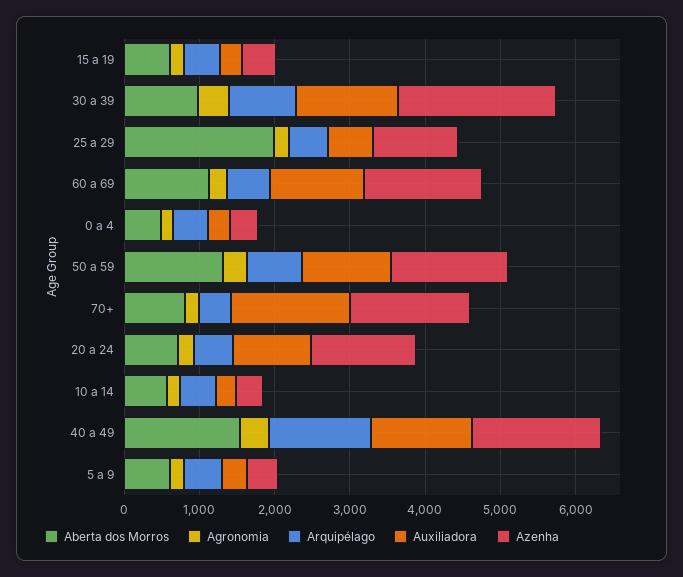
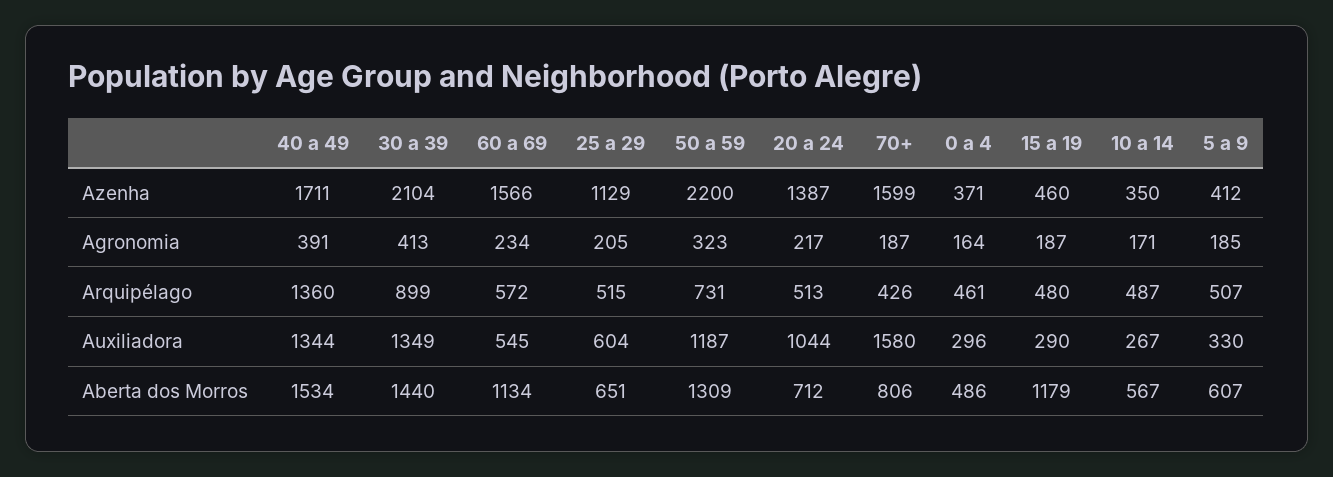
  {
    "Aberta dos Morros": {
-     "15 a 19": 600,
+     "15 a 19": 1179,
-     "30 a 39": 1000,
+     "30 a 39": 1440,
-     "25 a 29": 2000,
+     "25 a 29": 651,
      "60 a 69": 1134,
      "0 a 4": 486,
      "50 a 59": 1309,
      "70+": 806,
      "20 a 24": 712,
      "10 a 14": 567,
      "40 a 49": 1534,
      "5 a 9": 607
    },
    "Agronomia": {
      "15 a 19": 187,
      "30 a 39": 413,
      "25 a 29": 205,
      "60 a 69": 234,
      "0 a 4": 164,
      "50 a 59": 323,
      "70+": 187,
      "20 a 24": 217,
      "10 a 14": 171,
      "40 a 49": 391,
      "5 a 9": 185
    },
    "Arquipélago": {
      "15 a 19": 480,
      "30 a 39": 899,
      "25 a 29": 515,
      "60 a 69": 572,
      "0 a 4": 461,
      "50 a 59": 731,
      "70+": 426,
      "20 a 24": 513,
      "10 a 14": 487,
      "40 a 49": 1360,
      "5 a 9": 507
    },
    "Auxiliadora": {
      "15 a 19": 290,
      "30 a 39": 1349,
      "25 a 29": 604,
-     "60 a 69": 1200,
+     "60 a 69": 545,
      "0 a 4": 296,
      "50 a 59": 1187,
      "70+": 1580,
      "20 a 24": 1044,
      "10 a 14": 267,
      "40 a 49": 1344,
      "5 a 9": 330
    },
    "Azenha": {
      "15 a 19": 460,
      "30 a 39": 2104,
      "25 a 29": 1129,
      "60 a 69": 1566,
      "0 a 4": 371,
-     "50 a 59": 1600,
+     "50 a 59": 2200,
      "70+": 1599,
      "20 a 24": 1387,
      "10 a 14": 350,
      "40 a 49": 1711,
      "5 a 9": 412
    }
  }

